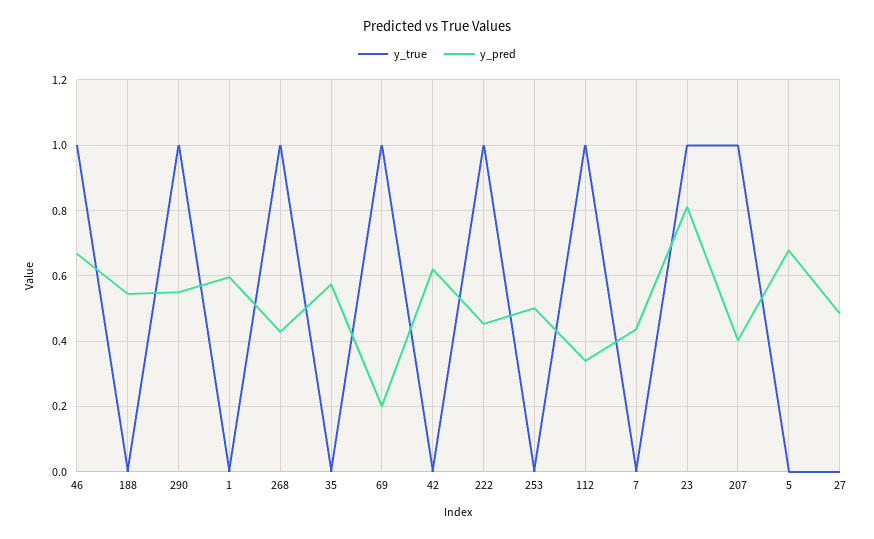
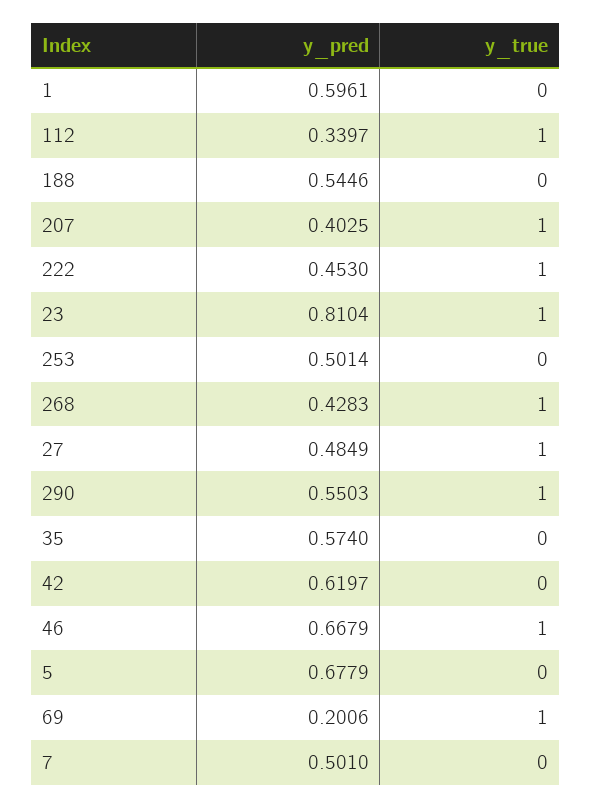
  {
    "y_true": {
      "46": 1,
      "188": 0,
      "290": 1,
      "1": 0,
      "268": 1,
      "35": 0,
      "69": 1,
      "42": 0,
      "222": 1,
      "253": 0,
      "112": 1,
      "7": 0,
      "23": 1,
      "207": 1,
      "5": 0,
-     "27": 0
+     "27": 1
    },
    "y_pred": {
      "46": 0.6679,
      "188": 0.5446,
      "290": 0.5503,
      "1": 0.5961,
      "268": 0.4283,
      "35": 0.574,
      "69": 0.2006,
      "42": 0.6197,
      "222": 0.453,
      "253": 0.5014,
      "112": 0.3397,
-     "7": 0.44,
+     "7": 0.501,
      "23": 0.8104,
      "207": 0.4025,
      "5": 0.6779,
      "27": 0.4849
    }
  }

